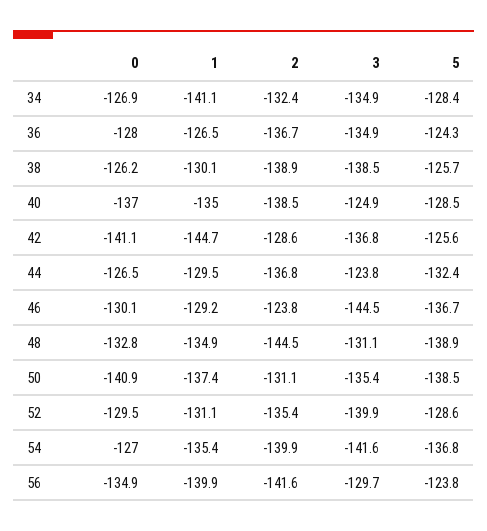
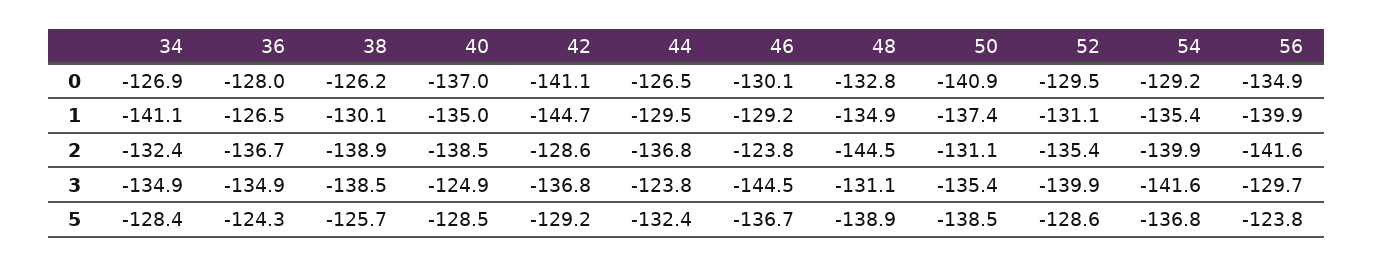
  {
    "0": {
      "34": -126.9,
      "36": -128,
      "38": -126.2,
      "40": -137,
      "42": -141.1,
      "44": -126.5,
      "46": -130.1,
      "48": -132.8,
      "50": -140.9,
      "52": -129.5,
-     "54": -127,
+     "54": -129.2,
      "56": -134.9
    },
    "1": {
      "34": -141.1,
      "36": -126.5,
      "38": -130.1,
      "40": -135,
      "42": -144.7,
      "44": -129.5,
      "46": -129.2,
      "48": -134.9,
      "50": -137.4,
      "52": -131.1,
      "54": -135.4,
      "56": -139.9
    },
    "2": {
      "34": -132.4,
      "36": -136.7,
      "38": -138.9,
      "40": -138.5,
      "42": -128.6,
      "44": -136.8,
      "46": -123.8,
      "48": -144.5,
      "50": -131.1,
      "52": -135.4,
      "54": -139.9,
      "56": -141.6
    },
    "3": {
      "34": -134.9,
      "36": -134.9,
      "38": -138.5,
      "40": -124.9,
      "42": -136.8,
      "44": -123.8,
      "46": -144.5,
      "48": -131.1,
      "50": -135.4,
      "52": -139.9,
      "54": -141.6,
      "56": -129.7
    },
    "5": {
      "34": -128.4,
      "36": -124.3,
      "38": -125.7,
      "40": -128.5,
-     "42": -125.6,
+     "42": -129.2,
      "44": -132.4,
      "46": -136.7,
      "48": -138.9,
      "50": -138.5,
      "52": -128.6,
      "54": -136.8,
      "56": -123.8
    }
  }

